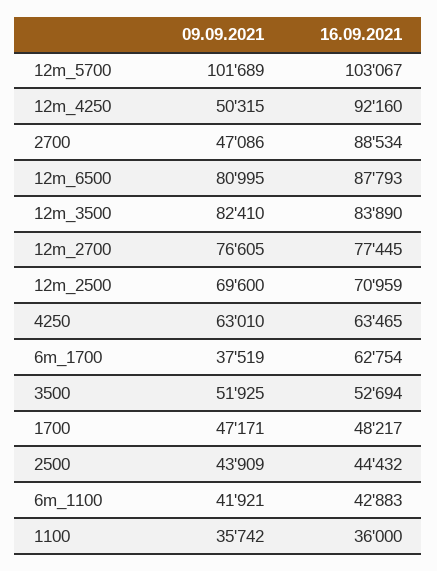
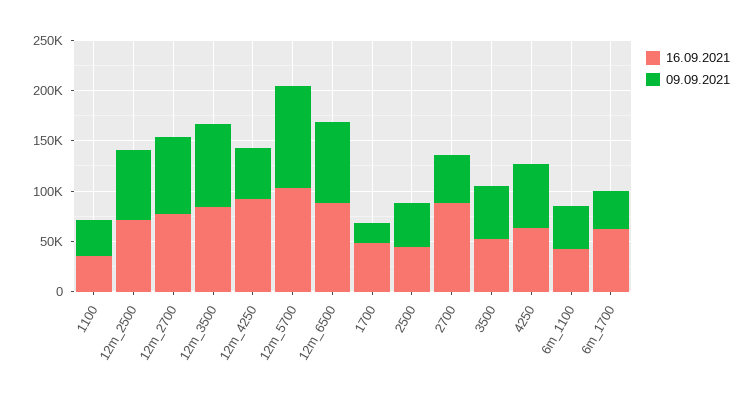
  {
    "09.09.2021": {
      "12m_5700": 101689,
      "12m_4250": 50315,
      "2700": 47086,
      "12m_6500": 80995,
      "12m_3500": 82410,
      "12m_2700": 76605,
      "12m_2500": 69600,
      "4250": 63010,
      "6m_1700": 37519,
      "3500": 51925,
-     "1700": 47171,
+     "1700": 20000,
      "2500": 43909,
      "6m_1100": 41921,
      "1100": 35742
    },
    "16.09.2021": {
      "12m_5700": 103067,
      "12m_4250": 92160,
      "2700": 88534,
      "12m_6500": 87793,
      "12m_3500": 83890,
      "12m_2700": 77445,
      "12m_2500": 70959,
      "4250": 63465,
      "6m_1700": 62754,
      "3500": 52694,
      "1700": 48217,
      "2500": 44432,
      "6m_1100": 42883,
      "1100": 36000
    }
  }

